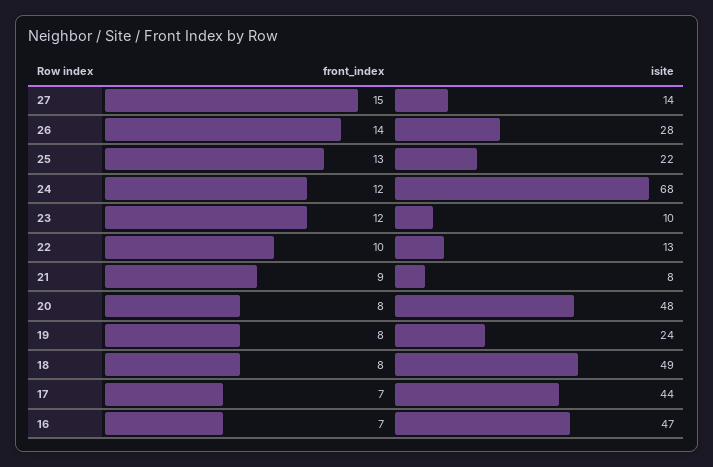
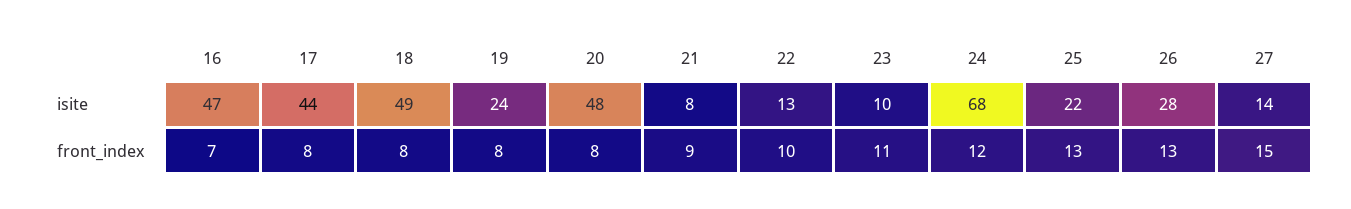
  {
    "front_index": {
      "27": 15,
-     "26": 14,
+     "26": 13,
      "25": 13,
      "24": 12,
-     "23": 12,
+     "23": 11,
      "22": 10,
      "21": 9,
      "20": 8,
      "19": 8,
      "18": 8,
-     "17": 7,
+     "17": 8,
      "16": 7
    },
    "isite": {
      "27": 14,
      "26": 28,
      "25": 22,
      "24": 68,
      "23": 10,
      "22": 13,
      "21": 8,
      "20": 48,
      "19": 24,
      "18": 49,
      "17": 44,
      "16": 47
    }
  }

